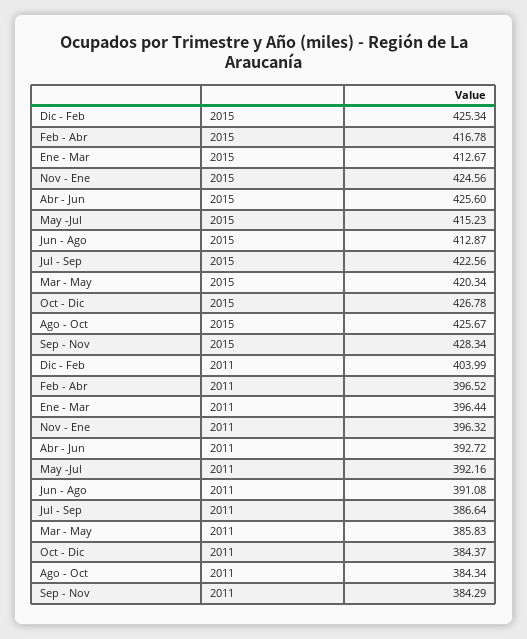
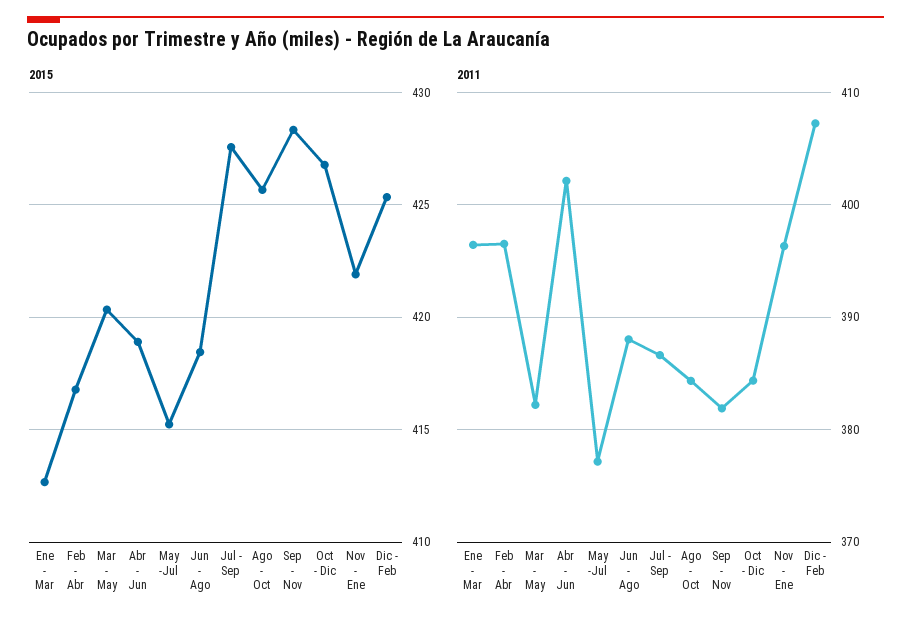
  {
    "2015": {
      "Dic - Feb": 425.34,
      "Feb - Abr": 416.78,
      "Ene - Mar": 412.67,
-     "Nov - Ene": 424.56,
+     "Nov - Ene": 422,
-     "Abr - Jun": 425.6,
+     "Abr - Jun": 419,
      "May -Jul": 415.23,
-     "Jun - Ago": 412.87,
+     "Jun - Ago": 418.5,
-     "Jul - Sep": 422.56,
+     "Jul - Sep": 427.5,
      "Mar - May": 420.34,
      "Oct - Dic": 426.78,
      "Ago - Oct": 425.67,
      "Sep - Nov": 428.34
    },
    "2011": {
-     "Dic - Feb": 403.99,
+     "Dic - Feb": 407,
      "Feb - Abr": 396.52,
      "Ene - Mar": 396.44,
      "Nov - Ene": 396.32,
-     "Abr - Jun": 392.72,
+     "Abr - Jun": 402,
-     "May -Jul": 392.16,
+     "May -Jul": 377,
-     "Jun - Ago": 391.08,
+     "Jun - Ago": 388,
      "Jul - Sep": 386.64,
-     "Mar - May": 385.83,
+     "Mar - May": 382,
      "Oct - Dic": 384.37,
      "Ago - Oct": 384.34,
-     "Sep - Nov": 384.29
+     "Sep - Nov": 382
    }
  }

